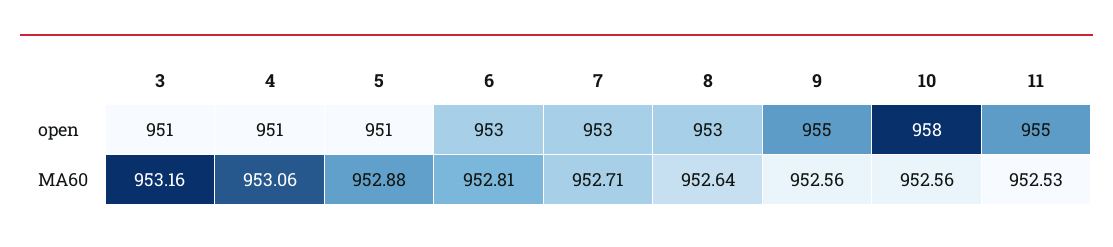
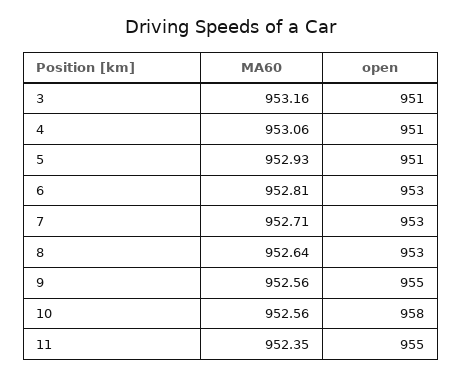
  {
    "3": {
      "open": 951,
      "MA60": 953.16
    },
    "4": {
      "open": 951,
      "MA60": 953.06
    },
    "5": {
      "open": 951,
-     "MA60": 952.88
+     "MA60": 952.93
    },
    "6": {
      "open": 953,
      "MA60": 952.81
    },
    "7": {
      "open": 953,
      "MA60": 952.71
    },
    "8": {
      "open": 953,
      "MA60": 952.64
    },
    "9": {
      "open": 955,
      "MA60": 952.56
    },
    "10": {
      "open": 958,
      "MA60": 952.56
    },
    "11": {
      "open": 955,
-     "MA60": 952.53
+     "MA60": 952.35
    }
  }

